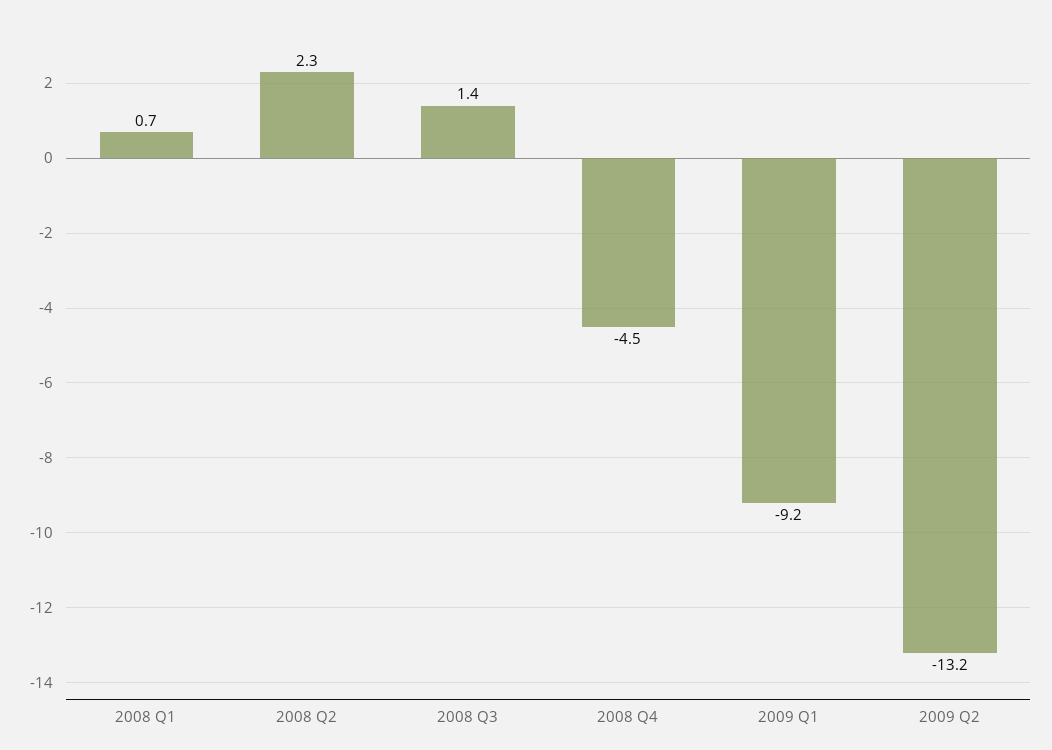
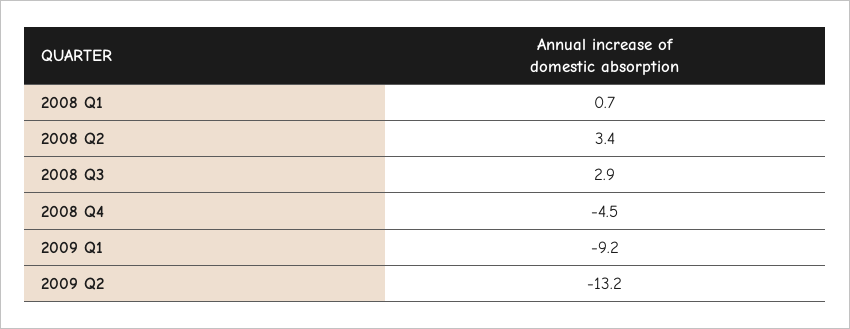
  {
    "2008 Q1": 0.7,
-   "2008 Q2": 2.3,
+   "2008 Q2": 3.4,
-   "2008 Q3": 1.4,
+   "2008 Q3": 2.9,
    "2008 Q4": -4.5,
    "2009 Q1": -9.2,
    "2009 Q2": -13.2
  }

